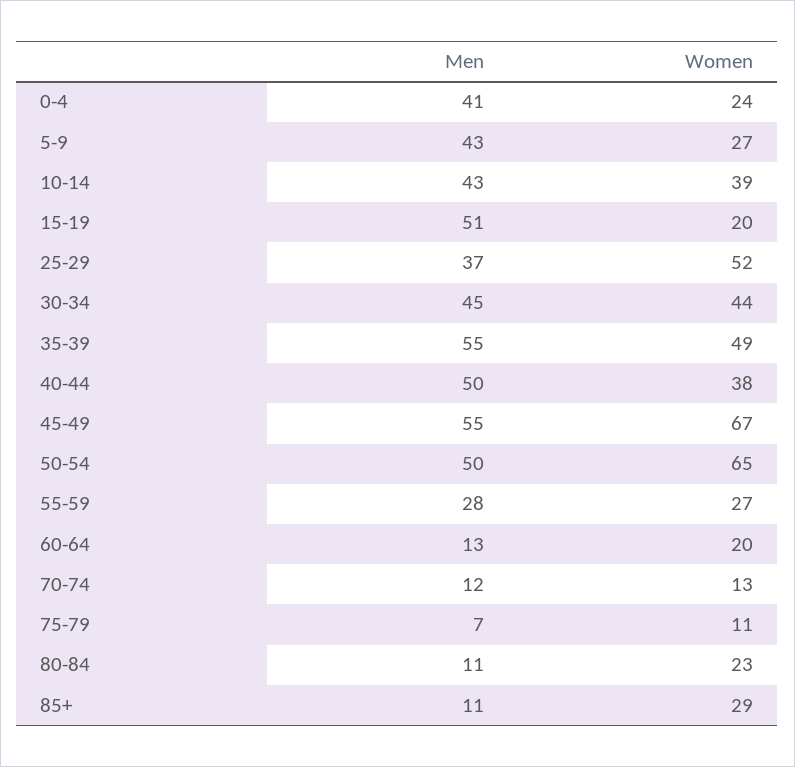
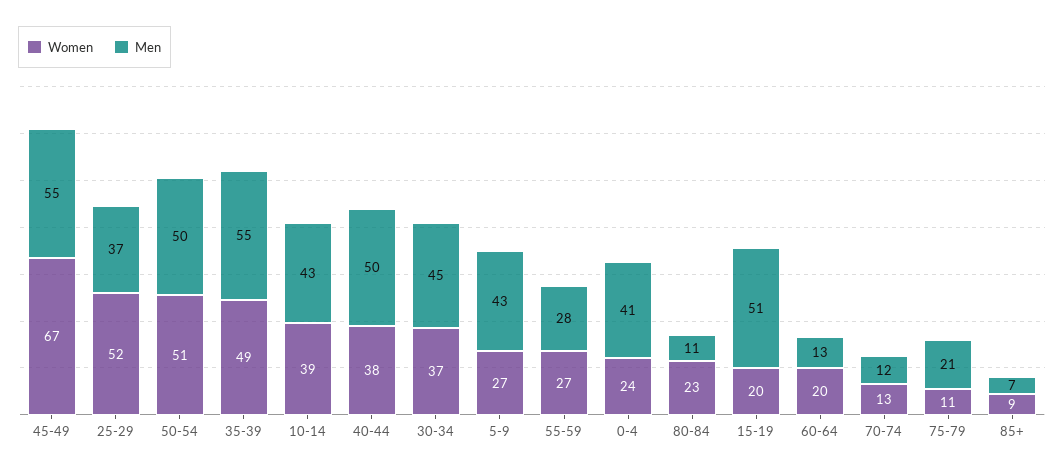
  {
    "Men": {
      "0-4": 41,
      "5-9": 43,
      "10-14": 43,
      "15-19": 51,
      "25-29": 37,
      "30-34": 45,
      "35-39": 55,
      "40-44": 50,
      "45-49": 55,
      "50-54": 50,
      "55-59": 28,
      "60-64": 13,
      "70-74": 12,
-     "75-79": 7,
+     "75-79": 21,
      "80-84": 11,
-     "85+": 11
+     "85+": 7
    },
    "Women": {
      "0-4": 24,
      "5-9": 27,
      "10-14": 39,
      "15-19": 20,
      "25-29": 52,
-     "30-34": 44,
+     "30-34": 37,
      "35-39": 49,
      "40-44": 38,
      "45-49": 67,
-     "50-54": 65,
+     "50-54": 51,
      "55-59": 27,
      "60-64": 20,
      "70-74": 13,
      "75-79": 11,
      "80-84": 23,
-     "85+": 29
+     "85+": 9
    }
  }

